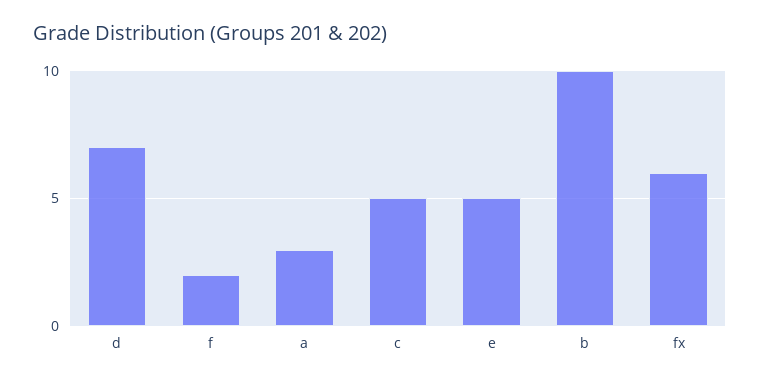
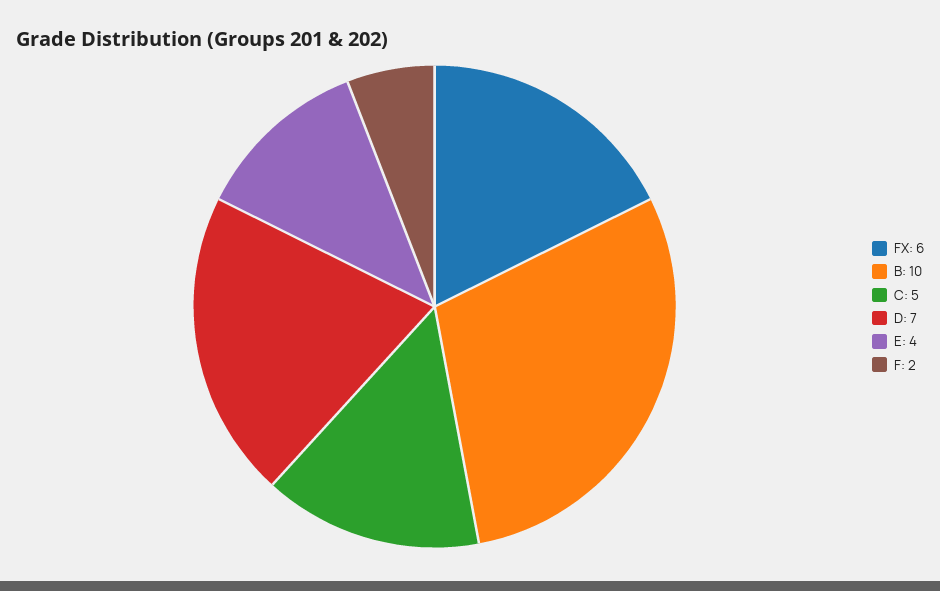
  {
    "d": 7,
    "f": 2,
-   "a": 3,
    "c": 5,
-   "e": 5,
+   "e": 4,
    "b": 10,
    "fx": 6
  }

